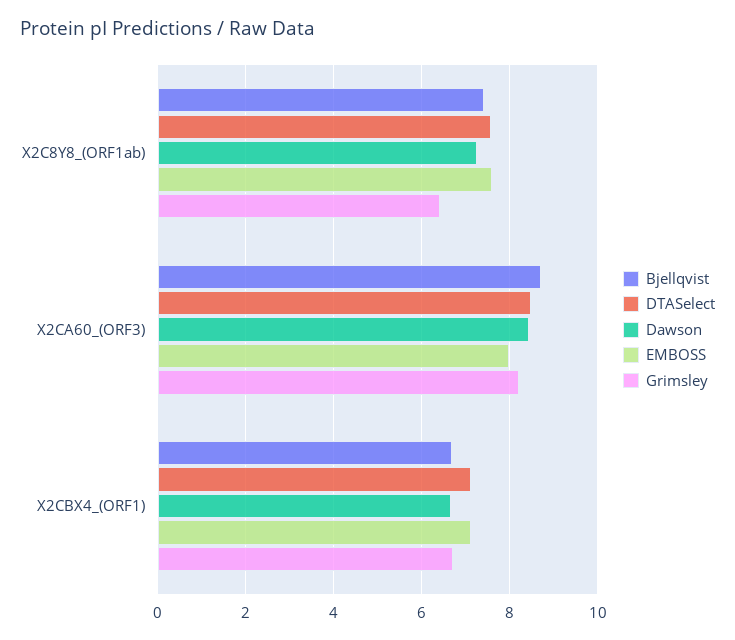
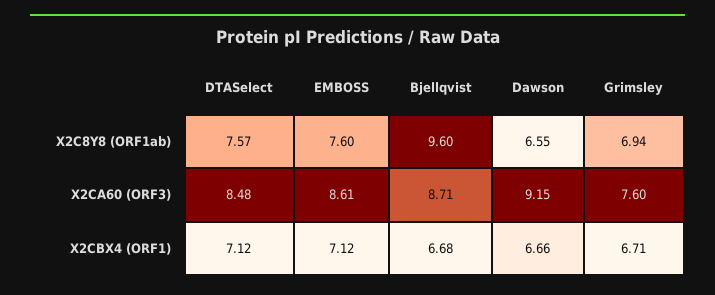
  {
    "Bjellqvist": {
-     "X2C8Y8_(ORF1ab)": 7.4,
+     "X2C8Y8_(ORF1ab)": 9.6,
      "X2CA60_(ORF3)": 8.71,
      "X2CBX4_(ORF1)": 6.68
    },
    "DTASelect": {
      "X2C8Y8_(ORF1ab)": 7.57,
      "X2CA60_(ORF3)": 8.48,
      "X2CBX4_(ORF1)": 7.12
    },
    "Dawson": {
-     "X2C8Y8_(ORF1ab)": 7.2,
+     "X2C8Y8_(ORF1ab)": 6.55,
-     "X2CA60_(ORF3)": 8.4,
+     "X2CA60_(ORF3)": 9.15,
      "X2CBX4_(ORF1)": 6.66
    },
    "EMBOSS": {
      "X2C8Y8_(ORF1ab)": 7.6,
-     "X2CA60_(ORF3)": 8,
+     "X2CA60_(ORF3)": 8.61,
      "X2CBX4_(ORF1)": 7.12
    },
    "Grimsley": {
-     "X2C8Y8_(ORF1ab)": 6.4,
+     "X2C8Y8_(ORF1ab)": 6.94,
-     "X2CA60_(ORF3)": 8.2,
+     "X2CA60_(ORF3)": 7.6,
      "X2CBX4_(ORF1)": 6.71
    }
  }

